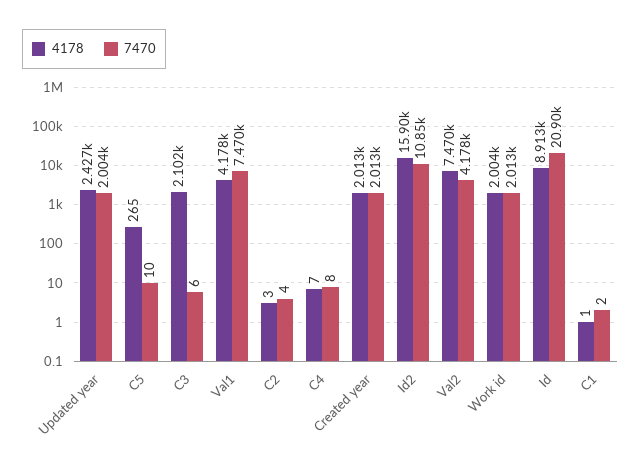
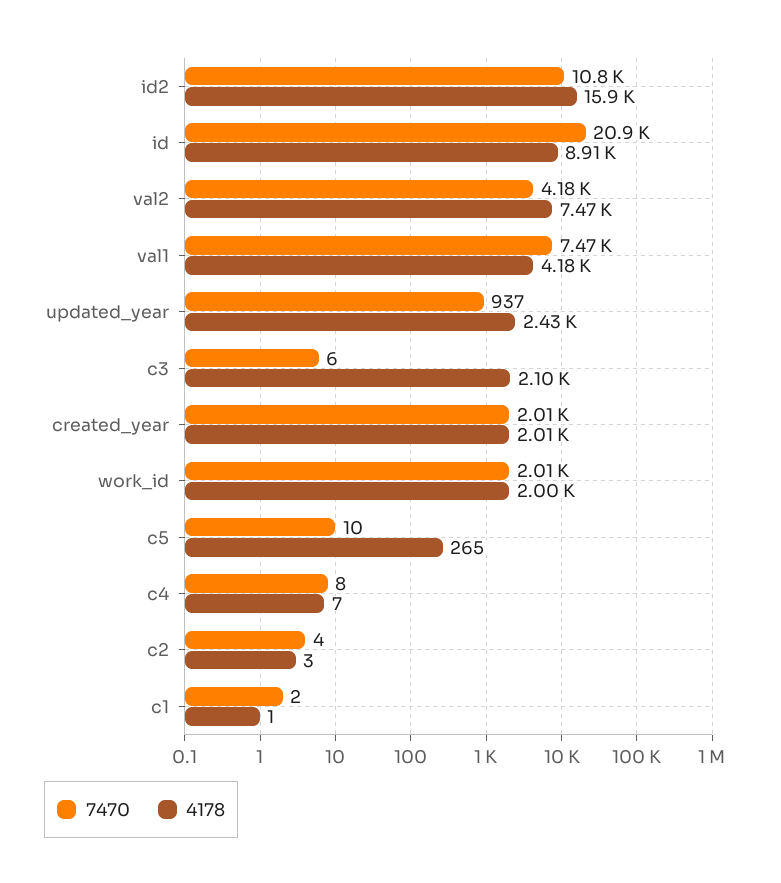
  {
    "4178": {
      "Updated year": 2427,
      "C5": 265,
      "C3": 2102,
      "Val1": 4178,
      "C2": 3,
      "C4": 7,
      "Created year": 2013,
      "Id2": 15900,
      "Val2": 7470,
      "Work id": 2004,
      "Id": 8913,
      "C1": 1
    },
    "7470": {
-     "Updated year": 2004,
+     "Updated year": 937,
      "C5": 10,
      "C3": 6,
      "Val1": 7470,
      "C2": 4,
      "C4": 8,
      "Created year": 2013,
      "Id2": 10850,
      "Val2": 4178,
      "Work id": 2013,
      "Id": 20900,
      "C1": 2
    }
  }

